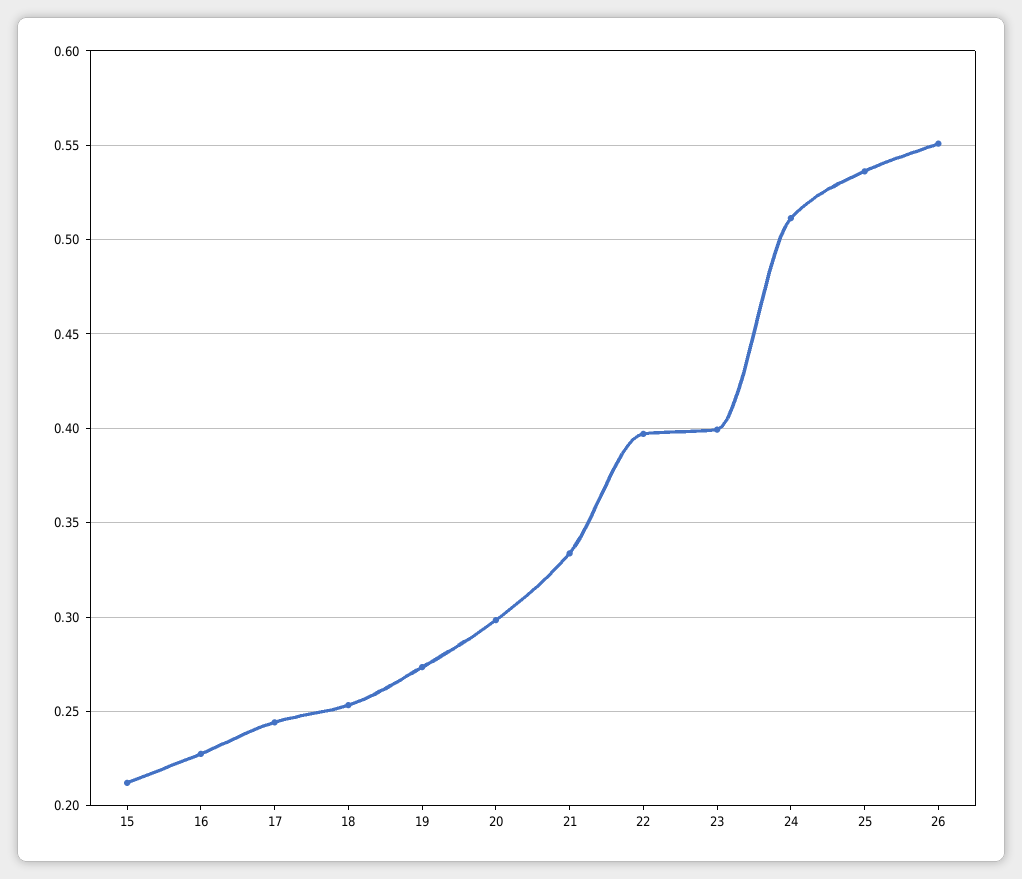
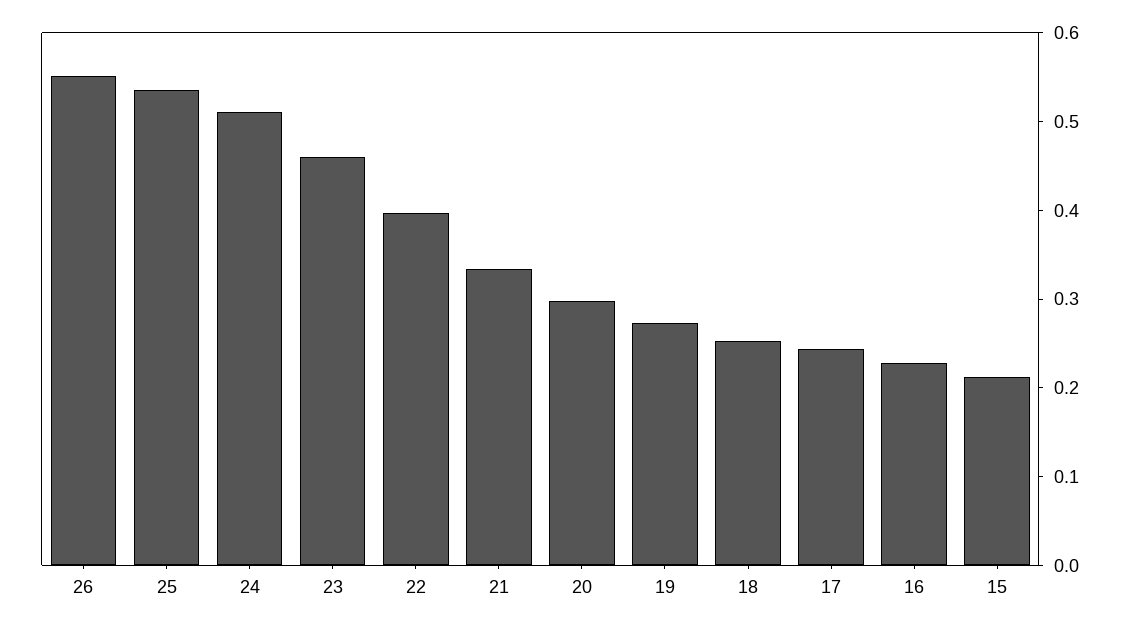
  {
    "15": 0.21,
    "16": 0.23,
    "17": 0.245,
    "18": 0.255,
    "19": 0.275,
    "20": 0.3,
    "21": 0.335,
    "22": 0.395,
-   "23": 0.4,
+   "23": 0.46,
    "24": 0.51,
    "25": 0.535,
    "26": 0.55
  }

